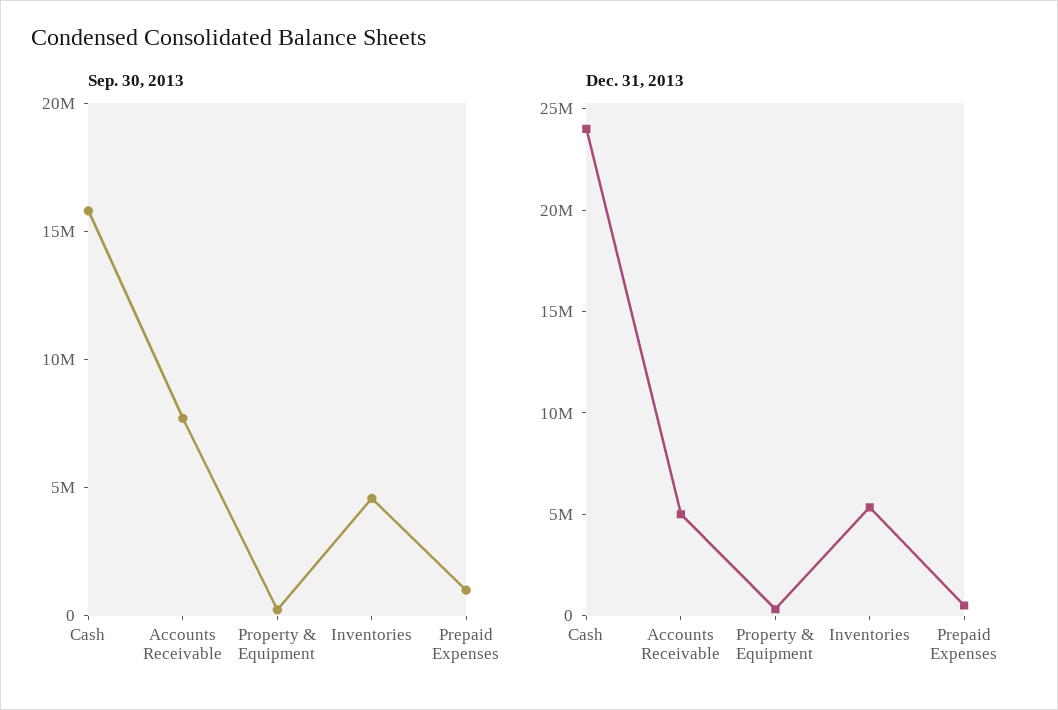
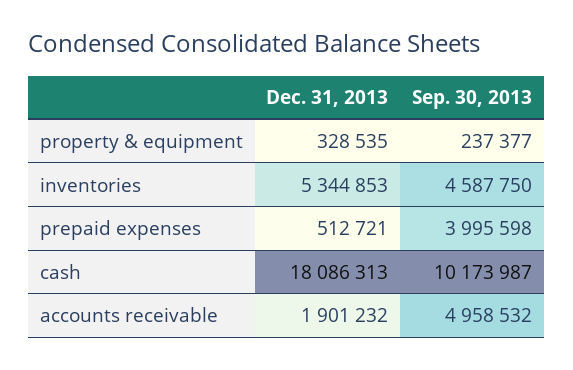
  {
    "Sep. 30, 2013": {
-     "Cash": 16000000,
+     "Cash": 10173987,
-     "Accounts Receivable": 8000000,
+     "Accounts Receivable": 4958532,
      "Property & Equipment": 237377,
      "Inventories": 4587750,
-     "Prepaid Expenses": 1000000
+     "Prepaid Expenses": 3995598
    },
    "Dec. 31, 2013": {
-     "Cash": 24000000,
+     "Cash": 18086313,
-     "Accounts Receivable": 5000000,
+     "Accounts Receivable": 1901232,
      "Property & Equipment": 328535,
      "Inventories": 5344853,
      "Prepaid Expenses": 512721
    }
  }

